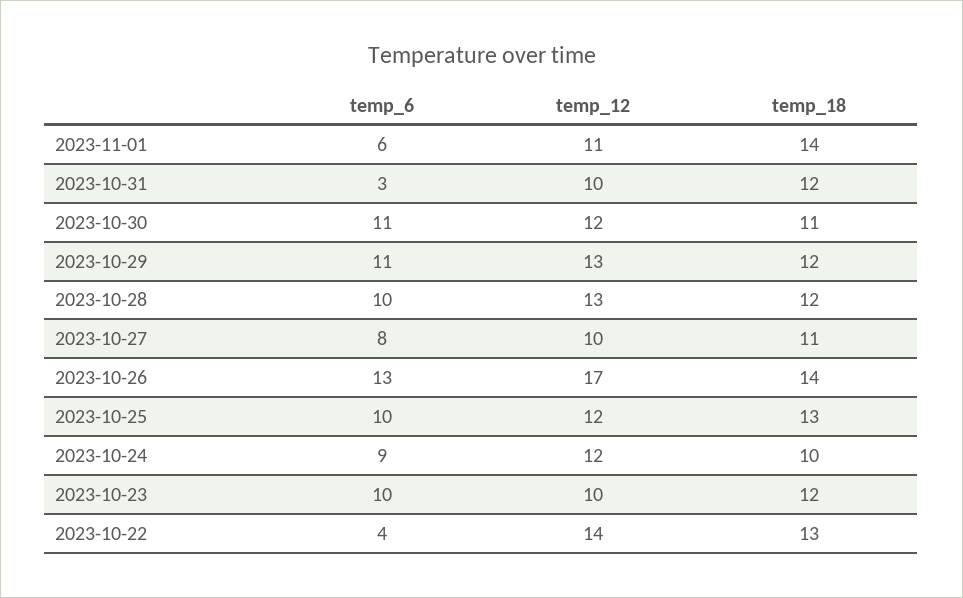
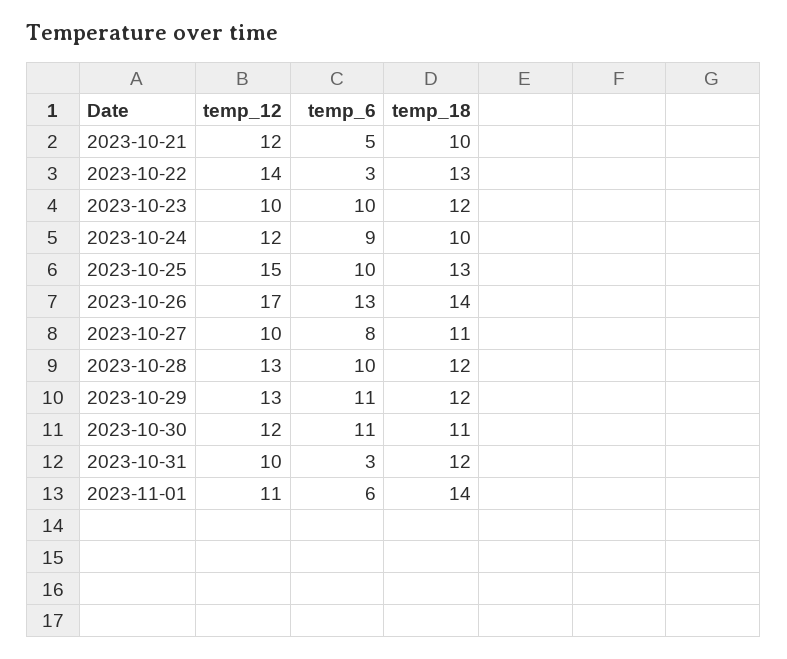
  {
    "temp_6": {
      "2023-11-01": 6,
      "2023-10-31": 3,
      "2023-10-30": 11,
      "2023-10-29": 11,
      "2023-10-28": 10,
      "2023-10-27": 8,
      "2023-10-26": 13,
      "2023-10-25": 10,
      "2023-10-24": 9,
      "2023-10-23": 10,
-     "2023-10-22": 4
+     "2023-10-22": 3,
+     "2023-10-21": 5
    },
    "temp_12": {
      "2023-11-01": 11,
      "2023-10-31": 10,
      "2023-10-30": 12,
      "2023-10-29": 13,
      "2023-10-28": 13,
      "2023-10-27": 10,
      "2023-10-26": 17,
-     "2023-10-25": 12,
+     "2023-10-25": 15,
      "2023-10-24": 12,
      "2023-10-23": 10,
-     "2023-10-22": 14
+     "2023-10-22": 14,
+     "2023-10-21": 12
    },
    "temp_18": {
      "2023-11-01": 14,
      "2023-10-31": 12,
      "2023-10-30": 11,
      "2023-10-29": 12,
      "2023-10-28": 12,
      "2023-10-27": 11,
      "2023-10-26": 14,
      "2023-10-25": 13,
      "2023-10-24": 10,
      "2023-10-23": 12,
-     "2023-10-22": 13
+     "2023-10-22": 13,
+     "2023-10-21": 10
    }
  }

